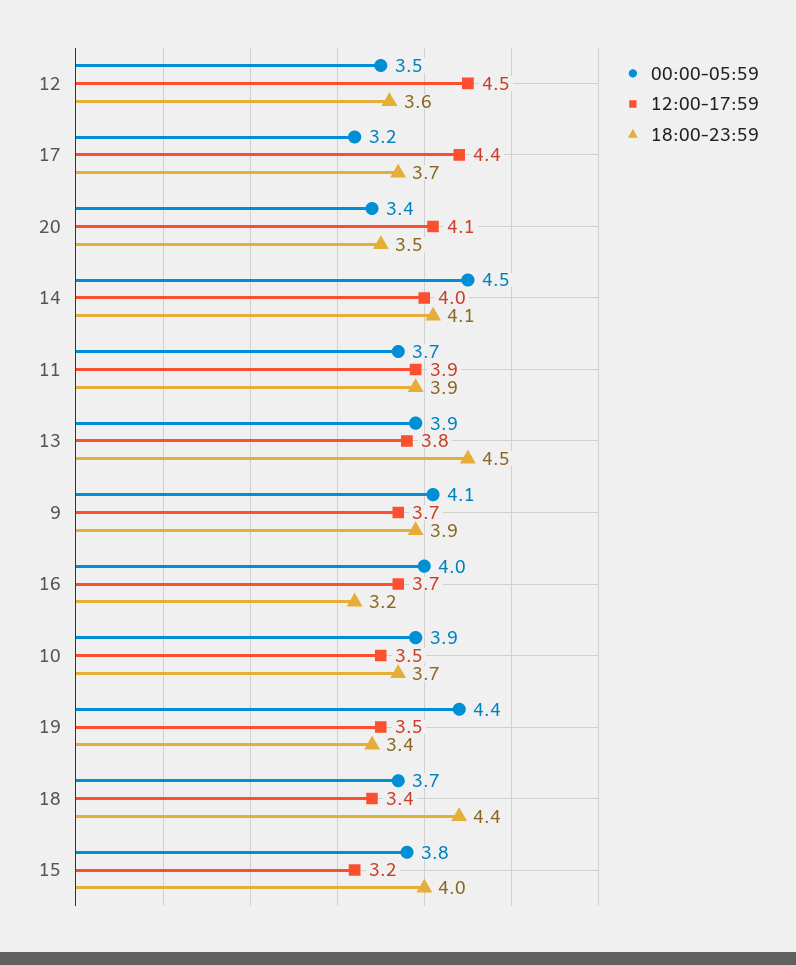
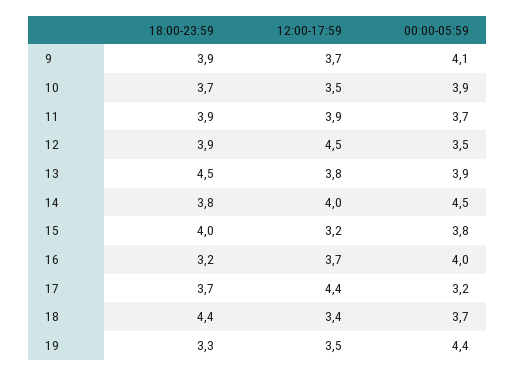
  {
    "00:00-05:59": {
      "12": 3.5,
      "17": 3.2,
-     "20": 3.4,
      "14": 4.5,
      "11": 3.7,
      "13": 3.9,
      "9": 4.1,
      "16": 4,
      "10": 3.9,
      "19": 4.4,
      "18": 3.7,
      "15": 3.8
    },
    "12:00-17:59": {
      "12": 4.5,
      "17": 4.4,
-     "20": 4.1,
      "14": 4,
      "11": 3.9,
      "13": 3.8,
      "9": 3.7,
      "16": 3.7,
      "10": 3.5,
      "19": 3.5,
      "18": 3.4,
      "15": 3.2
    },
    "18:00-23:59": {
-     "12": 3.6,
+     "12": 3.9,
      "17": 3.7,
-     "20": 3.5,
-     "14": 4.1,
+     "14": 3.8,
      "11": 3.9,
      "13": 4.5,
      "9": 3.9,
      "16": 3.2,
      "10": 3.7,
-     "19": 3.4,
+     "19": 3.3,
      "18": 4.4,
      "15": 4
    }
  }

